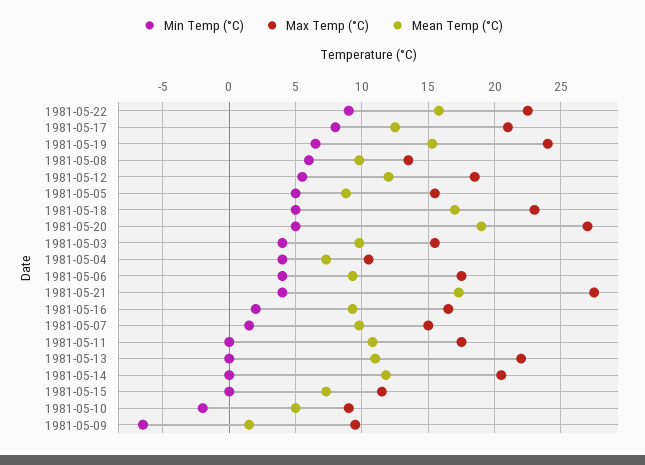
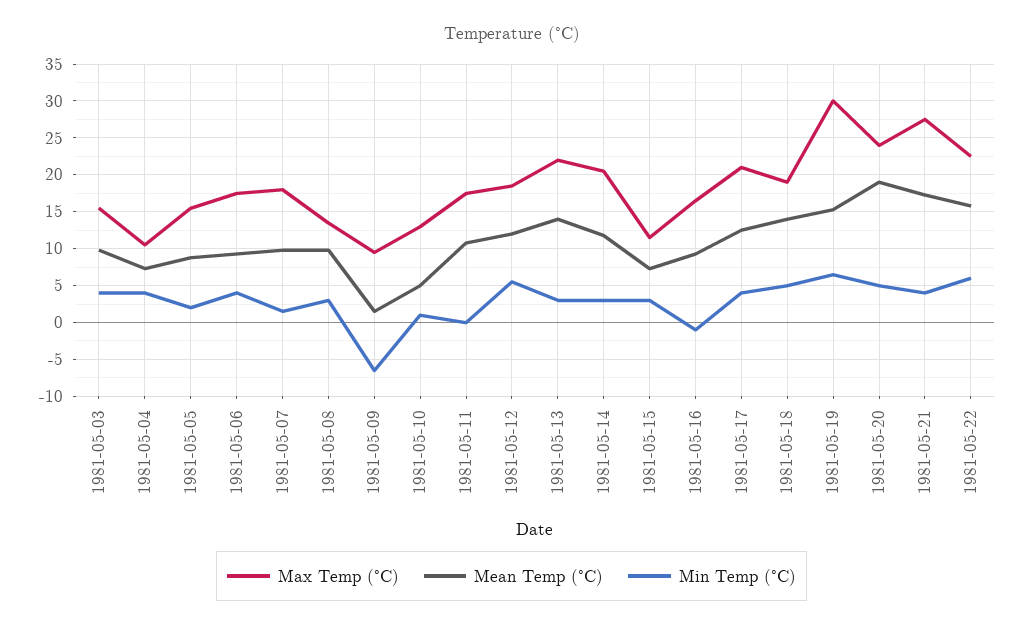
  {
    "Min Temp (°C)": {
-     "1981-05-22": 9,
+     "1981-05-22": 6,
-     "1981-05-17": 8,
+     "1981-05-17": 4,
      "1981-05-19": 6.5,
-     "1981-05-08": 6,
+     "1981-05-08": 3,
      "1981-05-12": 5.5,
-     "1981-05-05": 5,
+     "1981-05-05": 2,
      "1981-05-18": 5,
      "1981-05-20": 5,
      "1981-05-03": 4,
      "1981-05-04": 4,
      "1981-05-06": 4,
      "1981-05-21": 4,
-     "1981-05-16": 2,
+     "1981-05-16": -1,
      "1981-05-07": 1.5,
      "1981-05-11": 0,
-     "1981-05-13": 0,
+     "1981-05-13": 3,
-     "1981-05-14": 0,
+     "1981-05-14": 3,
-     "1981-05-15": 0,
+     "1981-05-15": 3,
-     "1981-05-10": -2,
+     "1981-05-10": 1,
      "1981-05-09": -6.5
    },
    "Max Temp (°C)": {
      "1981-05-22": 22.5,
      "1981-05-17": 21,
-     "1981-05-19": 24,
+     "1981-05-19": 30,
      "1981-05-08": 13.5,
      "1981-05-12": 18.5,
      "1981-05-05": 15.5,
-     "1981-05-18": 23,
+     "1981-05-18": 19,
-     "1981-05-20": 27,
+     "1981-05-20": 24,
      "1981-05-03": 15.5,
      "1981-05-04": 10.5,
      "1981-05-06": 17.5,
      "1981-05-21": 27.5,
      "1981-05-16": 16.5,
-     "1981-05-07": 15,
+     "1981-05-07": 18,
      "1981-05-11": 17.5,
      "1981-05-13": 22,
      "1981-05-14": 20.5,
      "1981-05-15": 11.5,
-     "1981-05-10": 9,
+     "1981-05-10": 13,
      "1981-05-09": 9.5
    },
    "Mean Temp (°C)": {
      "1981-05-22": 16,
      "1981-05-17": 12.5,
      "1981-05-19": 15.5,
      "1981-05-08": 10,
      "1981-05-12": 12,
      "1981-05-05": 9,
-     "1981-05-18": 17,
+     "1981-05-18": 14,
      "1981-05-20": 19,
      "1981-05-03": 10,
      "1981-05-04": 7.5,
      "1981-05-06": 9.5,
      "1981-05-21": 17.5,
      "1981-05-16": 9.5,
      "1981-05-07": 10,
      "1981-05-11": 11,
-     "1981-05-13": 11,
+     "1981-05-13": 14,
      "1981-05-14": 12,
      "1981-05-15": 7.5,
      "1981-05-10": 5,
      "1981-05-09": 1.5
    }
  }

